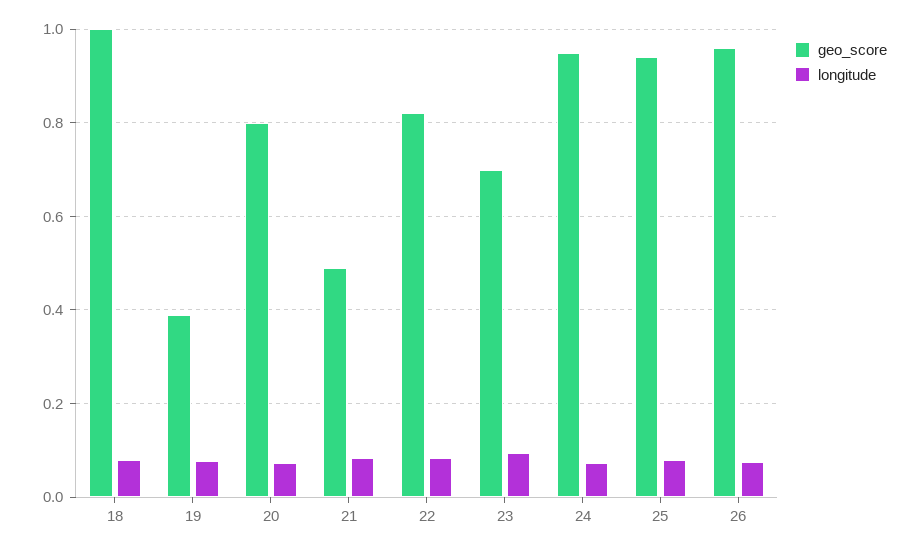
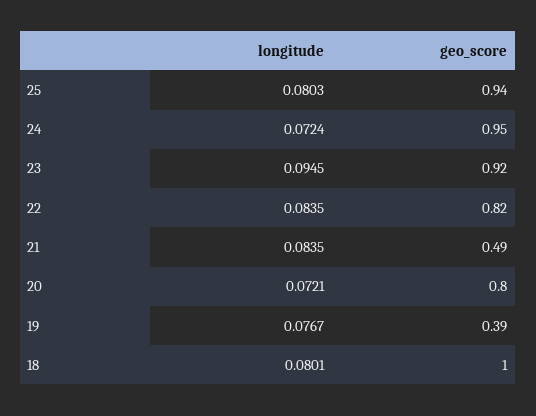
  {
    "geo_score": {
      "18": 1,
      "19": 0.39,
      "20": 0.8,
      "21": 0.49,
      "22": 0.82,
-     "23": 0.7,
+     "23": 0.92,
      "24": 0.95,
-     "25": 0.94,
+     "25": 0.94
-     "26": 0.96
    },
    "longitude": {
      "18": 0.0801,
      "19": 0.0767,
      "20": 0.0721,
      "21": 0.0835,
      "22": 0.0835,
      "23": 0.0945,
      "24": 0.0724,
-     "25": 0.0803,
+     "25": 0.0803
-     "26": 0.08
    }
  }

